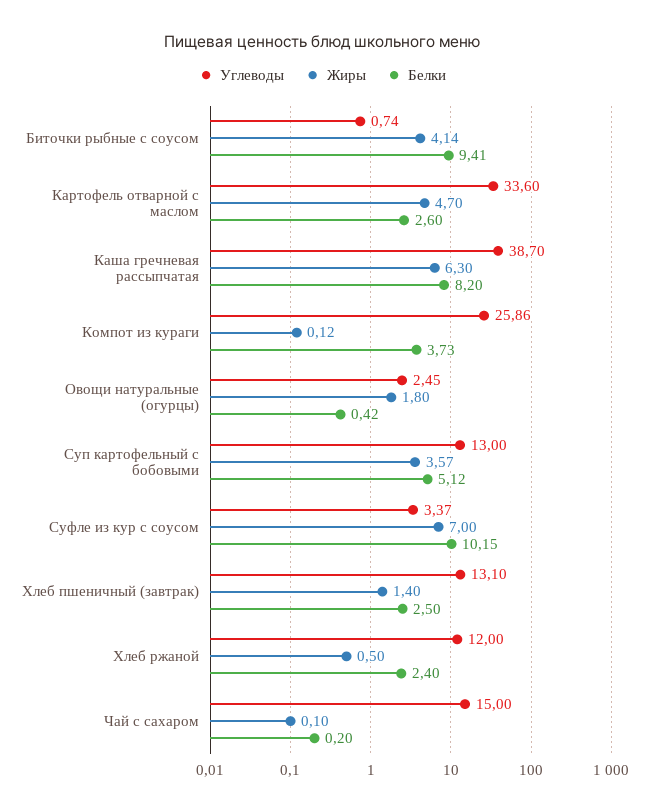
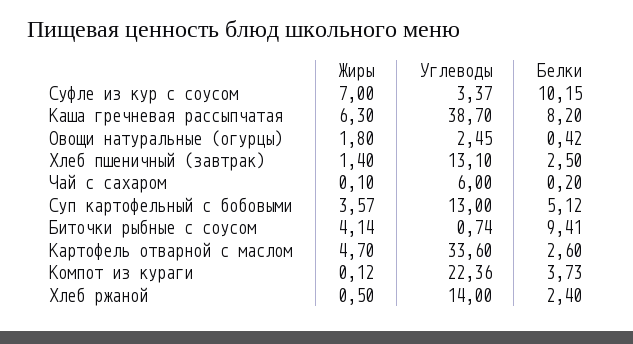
  {
    "Углеводы": {
      "Биточки рыбные с соусом": 0.74,
      "Картофель отварной с маслом": 33.6,
      "Каша гречневая рассыпчатая": 38.7,
-     "Компот из кураги": 25.86,
+     "Компот из кураги": 22.36,
      "Овощи натуральные (огурцы)": 2.45,
      "Суп картофельный с бобовыми": 13,
      "Суфле из кур с соусом": 3.37,
      "Хлеб пшеничный (завтрак)": 13.1,
-     "Хлеб ржаной": 12,
+     "Хлеб ржаной": 14,
-     "Чай с сахаром": 15
+     "Чай с сахаром": 6
    },
    "Жиры": {
      "Биточки рыбные с соусом": 4.14,
      "Картофель отварной с маслом": 4.7,
      "Каша гречневая рассыпчатая": 6.3,
      "Компот из кураги": 0.12,
      "Овощи натуральные (огурцы)": 1.8,
      "Суп картофельный с бобовыми": 3.57,
      "Суфле из кур с соусом": 7,
      "Хлеб пшеничный (завтрак)": 1.4,
      "Хлеб ржаной": 0.5,
      "Чай с сахаром": 0.1
    },
    "Белки": {
      "Биточки рыбные с соусом": 9.41,
      "Картофель отварной с маслом": 2.6,
      "Каша гречневая рассыпчатая": 8.2,
      "Компот из кураги": 3.73,
      "Овощи натуральные (огурцы)": 0.42,
      "Суп картофельный с бобовыми": 5.12,
      "Суфле из кур с соусом": 10.15,
      "Хлеб пшеничный (завтрак)": 2.5,
      "Хлеб ржаной": 2.4,
      "Чай с сахаром": 0.2
    }
  }

